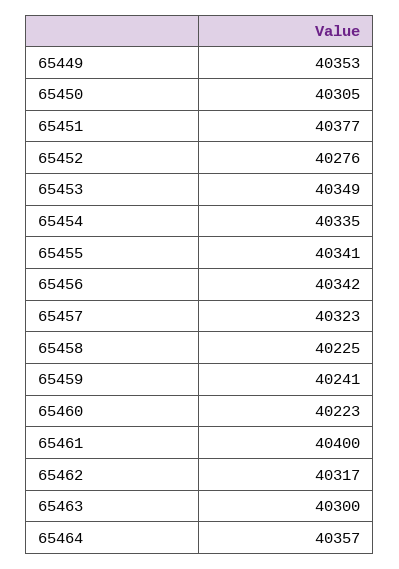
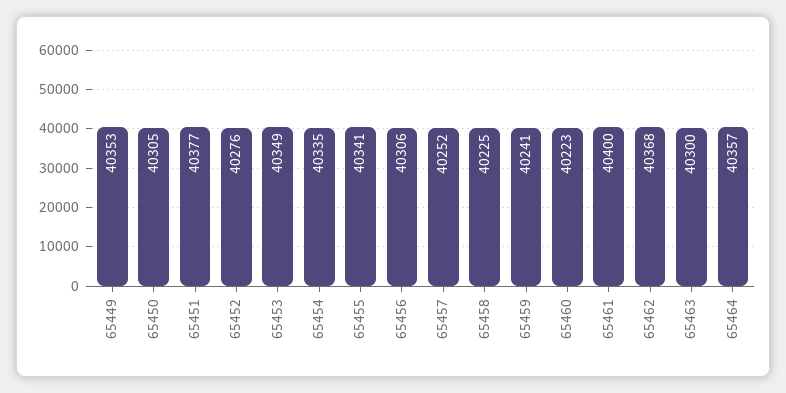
  {
    "65449": 40353,
    "65450": 40305,
    "65451": 40377,
    "65452": 40276,
    "65453": 40349,
    "65454": 40335,
    "65455": 40341,
-   "65456": 40342,
+   "65456": 40306,
-   "65457": 40323,
+   "65457": 40252,
    "65458": 40225,
    "65459": 40241,
    "65460": 40223,
    "65461": 40400,
-   "65462": 40317,
+   "65462": 40368,
    "65463": 40300,
    "65464": 40357
  }

